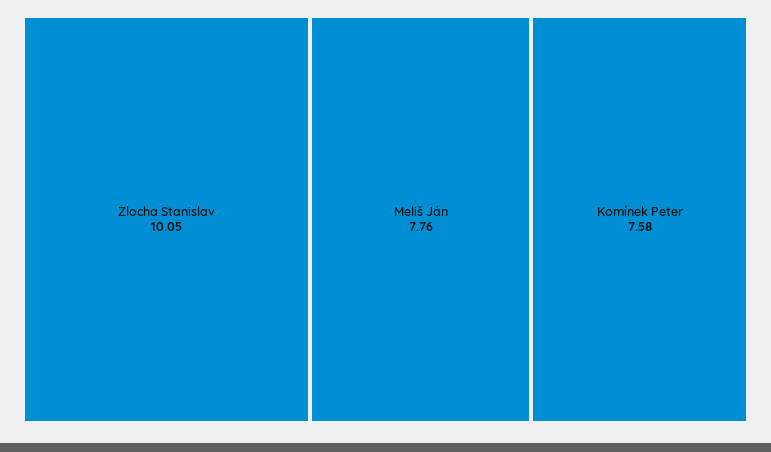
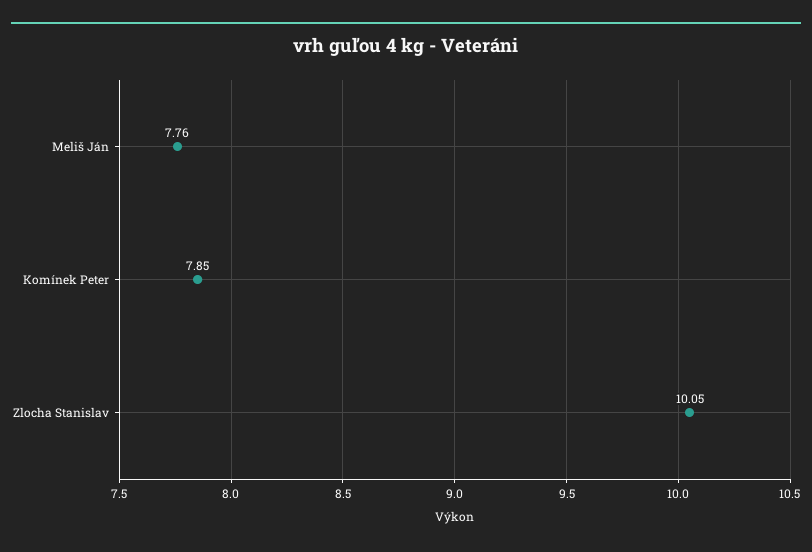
  {
    "Zlocha Stanislav": 10.05,
    "Meliš Ján": 7.76,
-   "Komínek Peter": 7.58
+   "Komínek Peter": 7.85
  }

